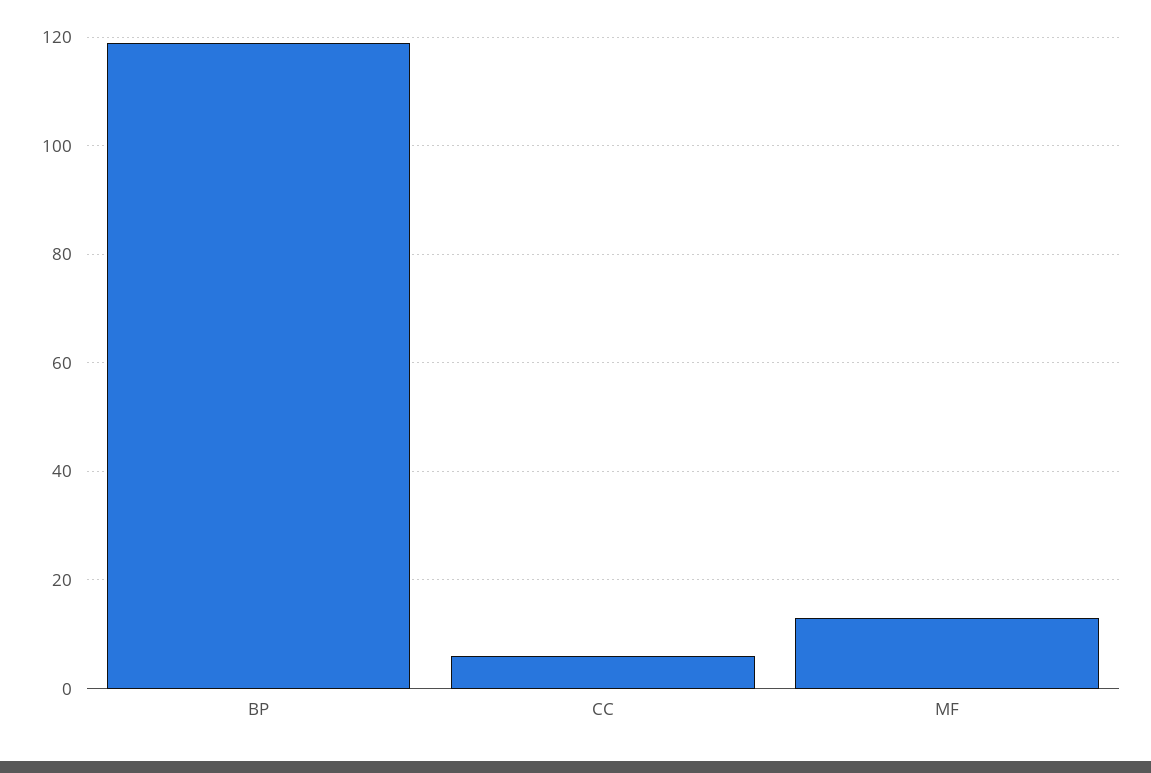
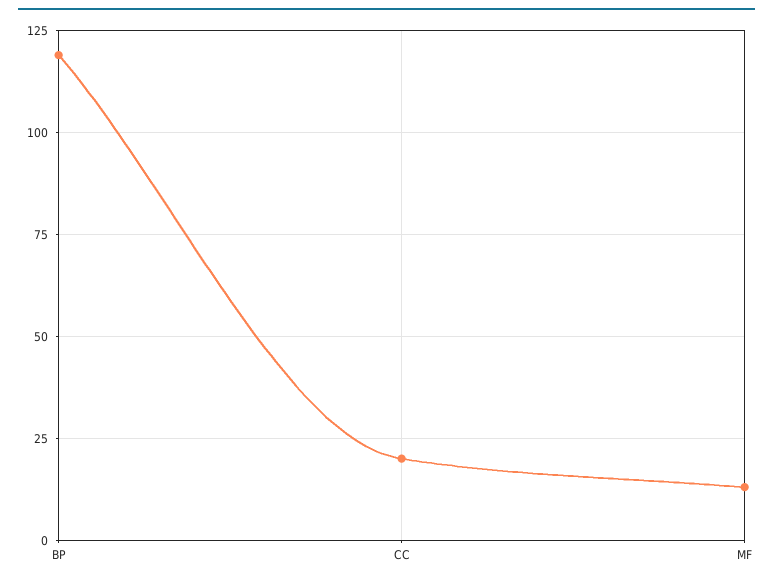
  {
    "BP": 120,
-   "CC": 5,
+   "CC": 20,
    "MF": 15
  }

